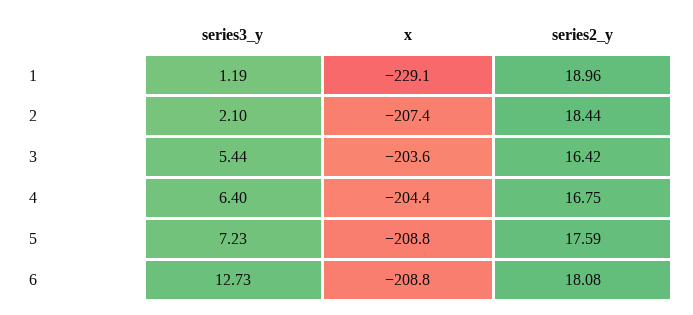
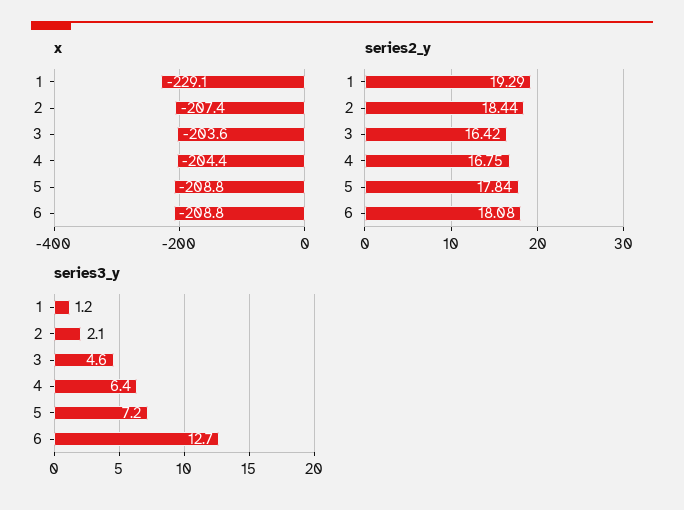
  {
    "series3_y": {
      "1": 1.19,
      "2": 2.1,
-     "3": 5.44,
+     "3": 4.6,
      "4": 6.4,
      "5": 7.23,
      "6": 12.73
    },
    "x": {
      "1": -229.1,
      "2": -207.4,
      "3": -203.6,
      "4": -204.4,
      "5": -208.8,
      "6": -208.8
    },
    "series2_y": {
-     "1": 18.96,
+     "1": 19.29,
      "2": 18.44,
      "3": 16.42,
      "4": 16.75,
-     "5": 17.59,
+     "5": 17.84,
      "6": 18.08
    }
  }

